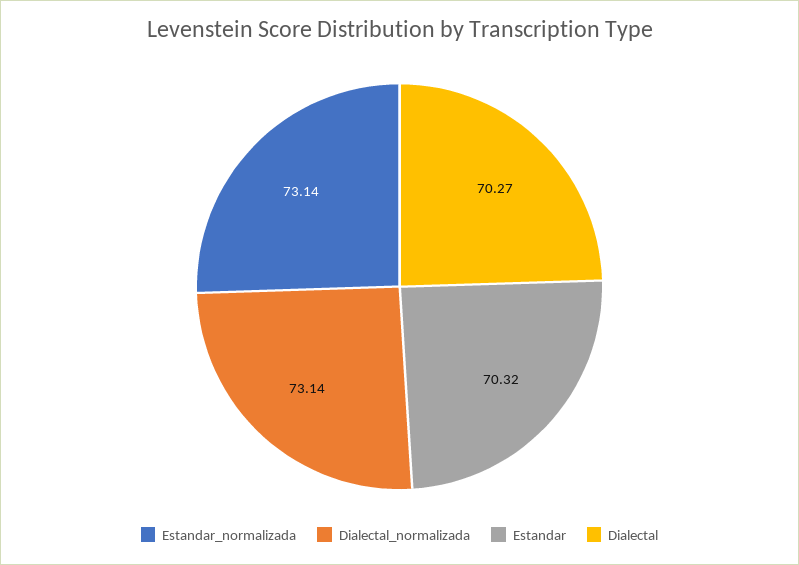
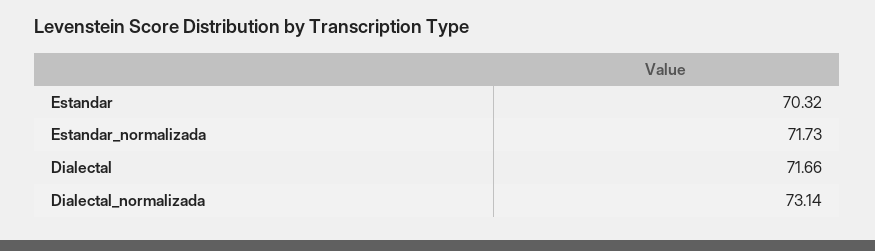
  {
-   "Estandar_normalizada": 73.14,
+   "Estandar_normalizada": 71.73,
    "Dialectal_normalizada": 73.14,
    "Estandar": 70.32,
-   "Dialectal": 70.27
+   "Dialectal": 71.66
  }

